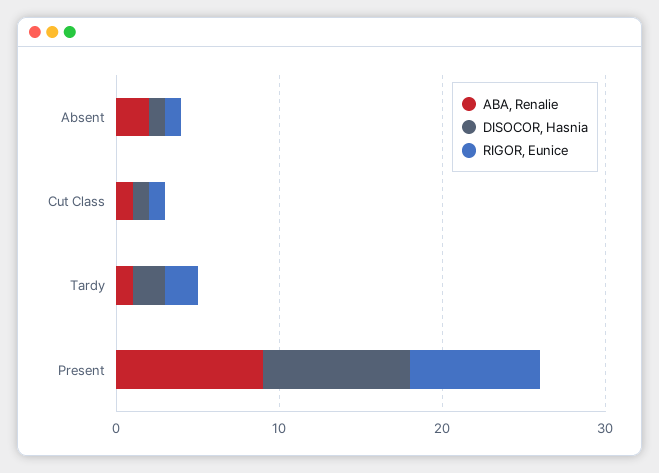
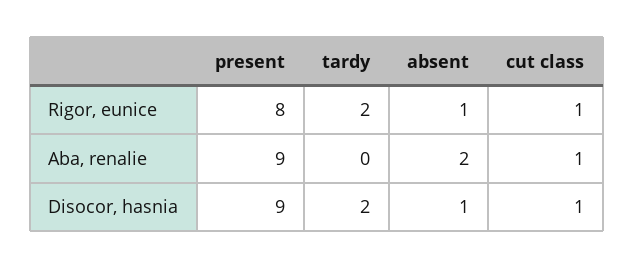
  {
    "ABA, Renalie": {
      "Absent": 2,
      "Cut Class": 1,
-     "Tardy": 1,
+     "Tardy": 0,
      "Present": 9
    },
    "DISOCOR, Hasnia": {
      "Absent": 1,
      "Cut Class": 1,
      "Tardy": 2,
      "Present": 9
    },
    "RIGOR, Eunice": {
      "Absent": 1,
      "Cut Class": 1,
      "Tardy": 2,
      "Present": 8
    }
  }

